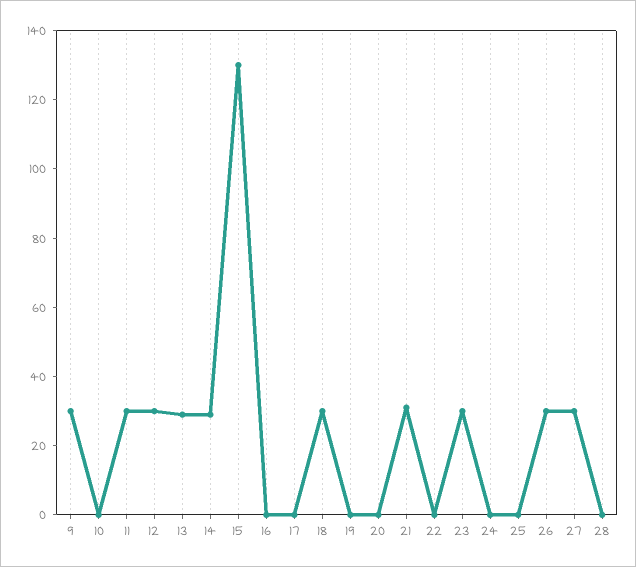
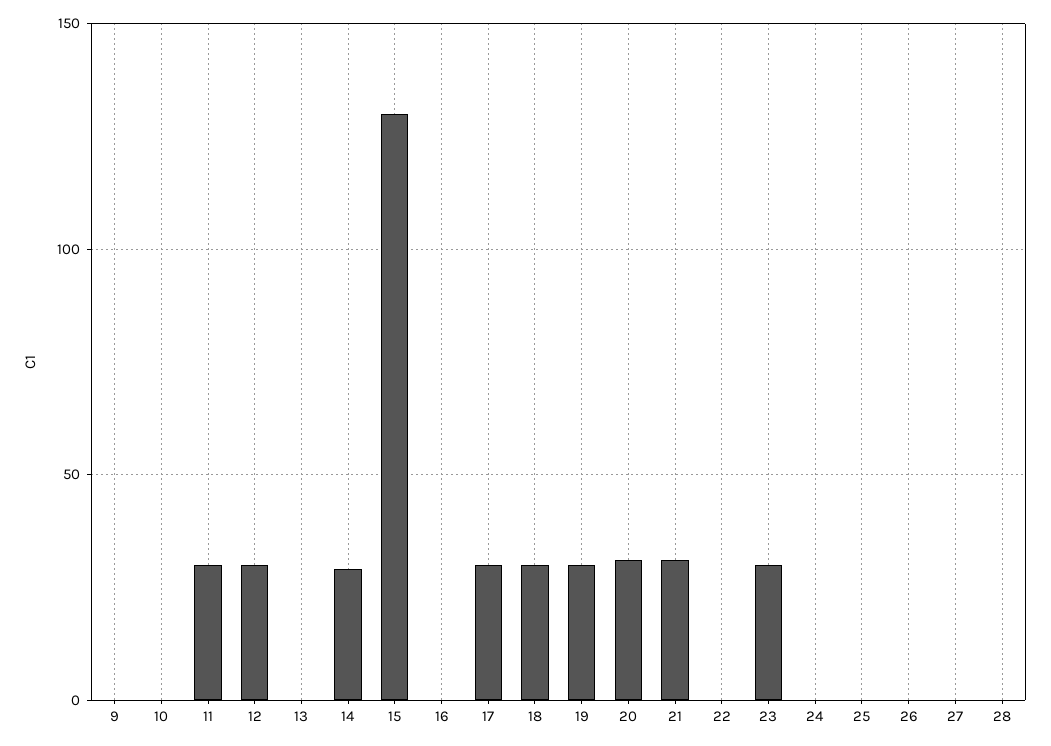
  {
-   "9": 30,
+   "9": 0,
    "10": 0,
    "11": 30,
    "12": 30,
-   "13": 30,
+   "13": 0,
    "14": 30,
    "15": 130,
    "16": 0,
-   "17": 0,
+   "17": 30,
    "18": 30,
-   "19": 0,
+   "19": 30,
-   "20": 0,
+   "20": 30,
    "21": 30,
    "22": 0,
    "23": 30,
    "24": 0,
    "25": 0,
-   "26": 30,
+   "26": 0,
-   "27": 30,
+   "27": 0,
    "28": 0
  }

